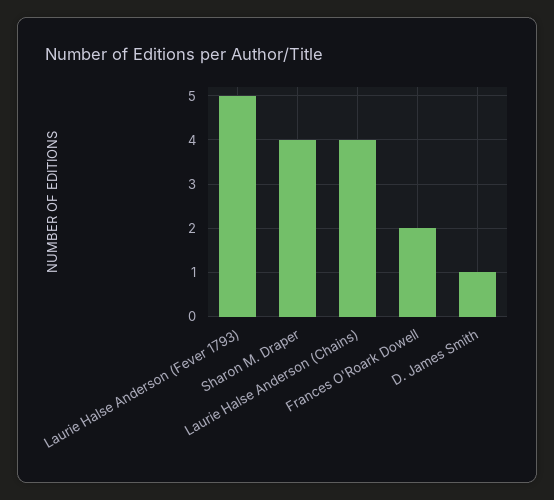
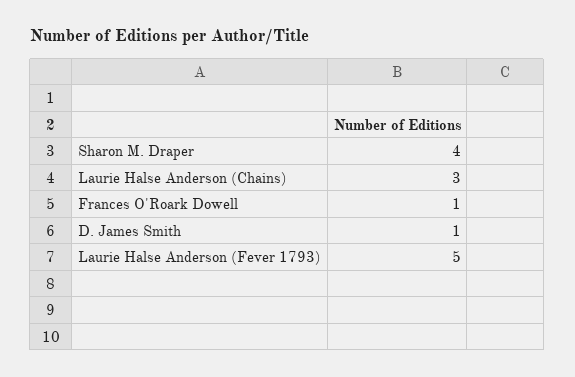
  {
    "Laurie Halse Anderson (Fever 1793)": 5,
    "Sharon M. Draper": 4,
-   "Laurie Halse Anderson (Chains)": 4,
+   "Laurie Halse Anderson (Chains)": 3,
-   "Frances O'Roark Dowell": 2,
+   "Frances O'Roark Dowell": 1,
    "D. James Smith": 1
  }

